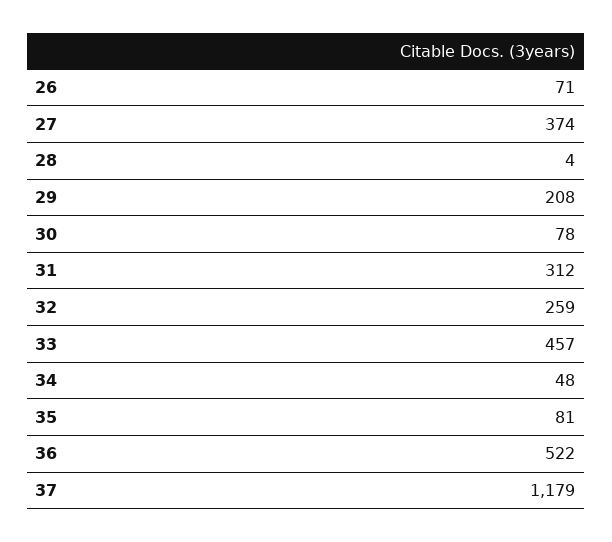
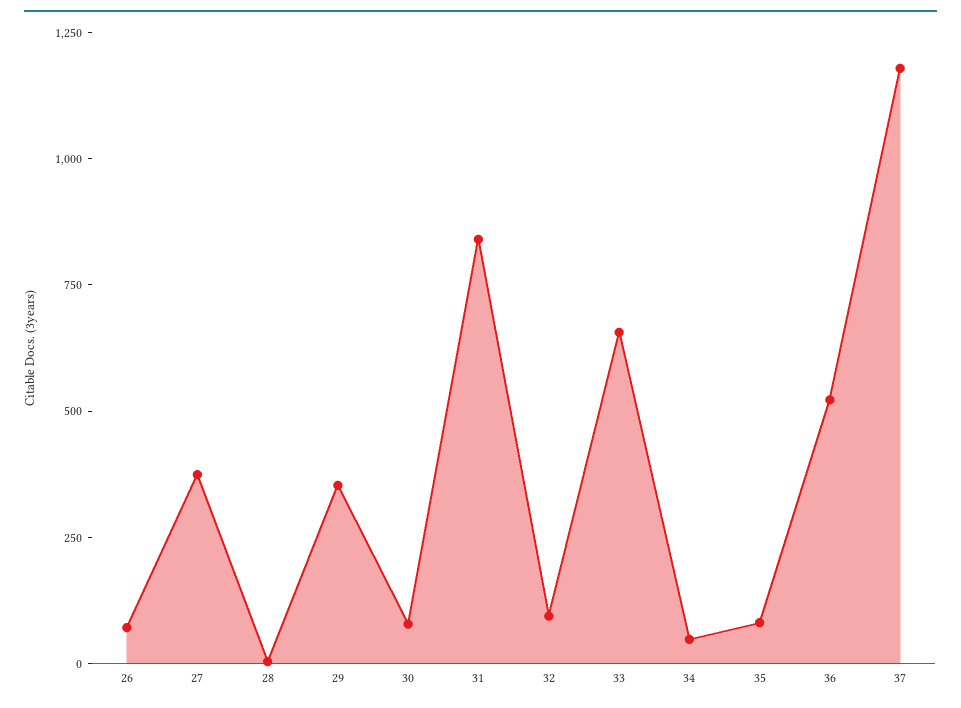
  {
    "26": 71,
    "27": 374,
    "28": 4,
-   "29": 208,
+   "29": 350,
    "30": 78,
-   "31": 312,
+   "31": 850,
-   "32": 259,
+   "32": 100,
-   "33": 457,
+   "33": 650,
    "34": 48,
    "35": 81,
    "36": 522,
    "37": 1179
  }

